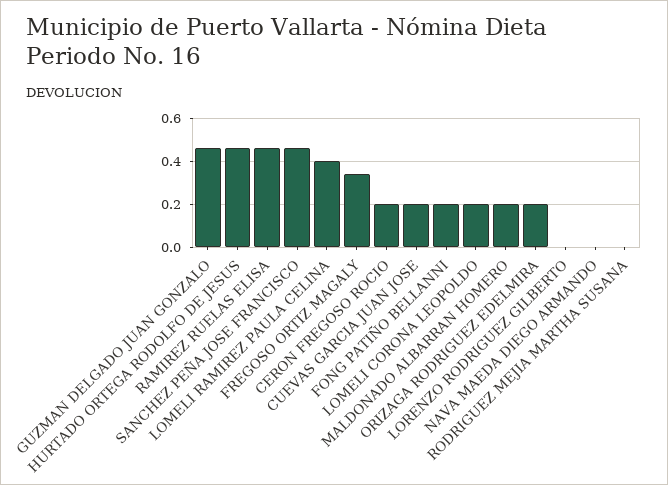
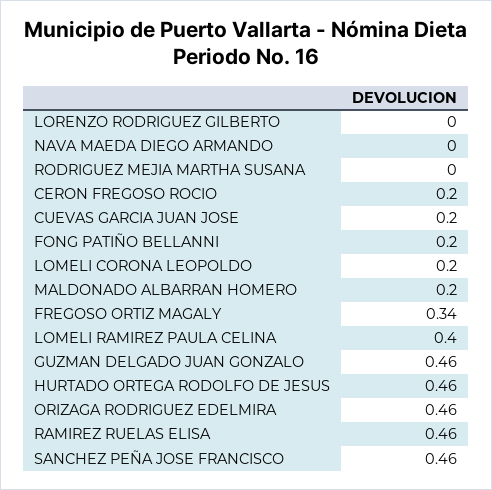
  {
    "GUZMAN DELGADO JUAN GONZALO": 0.46,
    "HURTADO ORTEGA RODOLFO DE JESUS": 0.46,
    "RAMIREZ RUELAS ELISA": 0.46,
    "SANCHEZ PEÑA JOSE FRANCISCO": 0.46,
    "LOMELI RAMIREZ PAULA CELINA": 0.4,
    "FREGOSO ORTIZ MAGALY": 0.34,
    "CERON FREGOSO ROCIO": 0.2,
    "CUEVAS GARCIA JUAN JOSE": 0.2,
    "FONG PATIÑO BELLANNI": 0.2,
    "LOMELI CORONA LEOPOLDO": 0.2,
    "MALDONADO ALBARRAN HOMERO": 0.2,
-   "ORIZAGA RODRIGUEZ EDELMIRA": 0.2,
+   "ORIZAGA RODRIGUEZ EDELMIRA": 0.46,
    "LORENZO RODRIGUEZ GILBERTO": 0,
    "NAVA MAEDA DIEGO ARMANDO": 0,
    "RODRIGUEZ MEJIA MARTHA SUSANA": 0
  }

